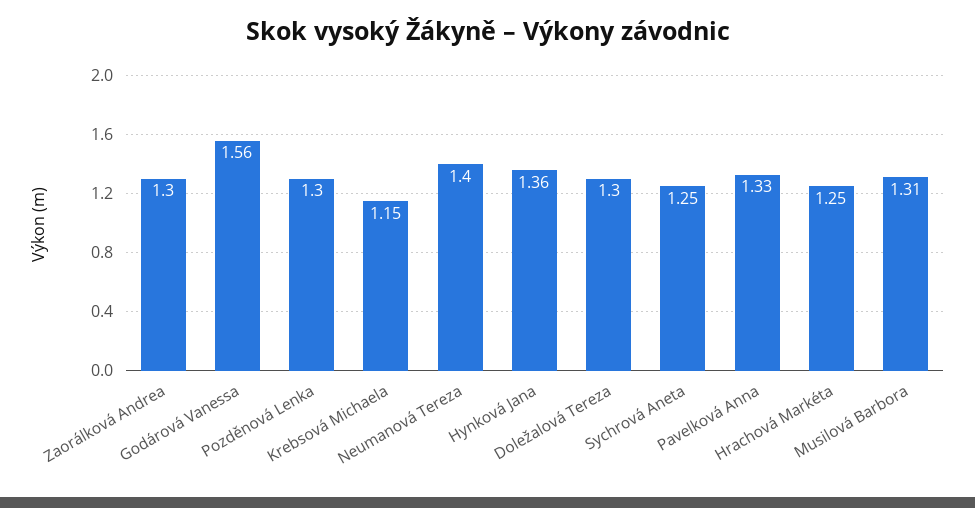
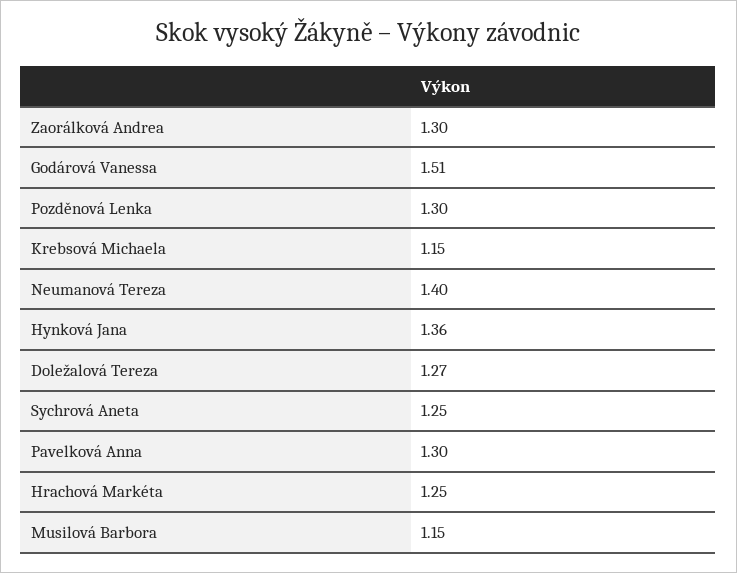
  {
    "Zaorálková Andrea": 1.3,
-   "Godárová Vanessa": 1.56,
+   "Godárová Vanessa": 1.51,
    "Pozděnová Lenka": 1.3,
    "Krebsová Michaela": 1.15,
    "Neumanová Tereza": 1.4,
    "Hynková Jana": 1.36,
-   "Doležalová Tereza": 1.3,
+   "Doležalová Tereza": 1.27,
    "Sychrová Aneta": 1.25,
-   "Pavelková Anna": 1.33,
+   "Pavelková Anna": 1.3,
    "Hrachová Markéta": 1.25,
-   "Musilová Barbora": 1.31
+   "Musilová Barbora": 1.15
  }

